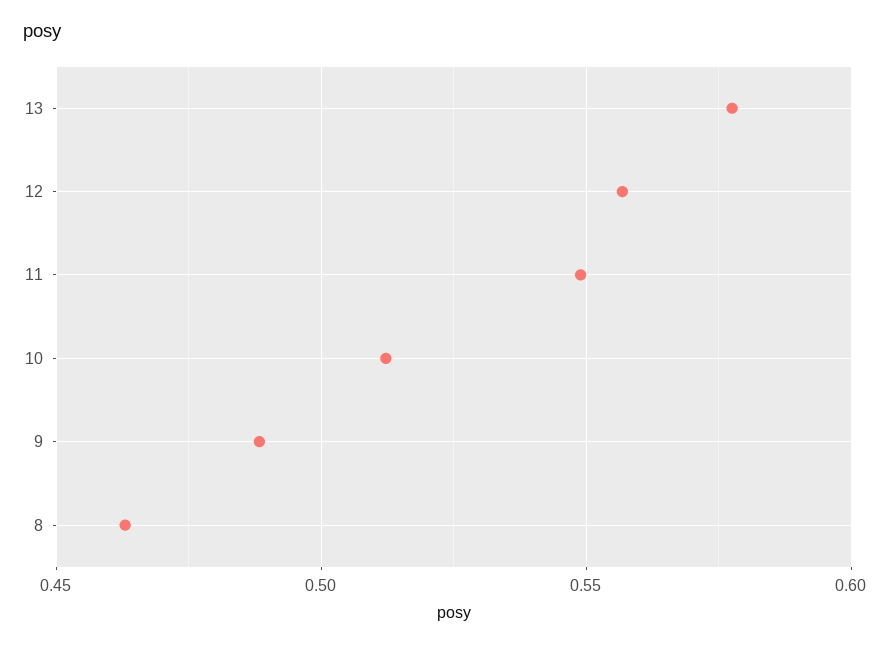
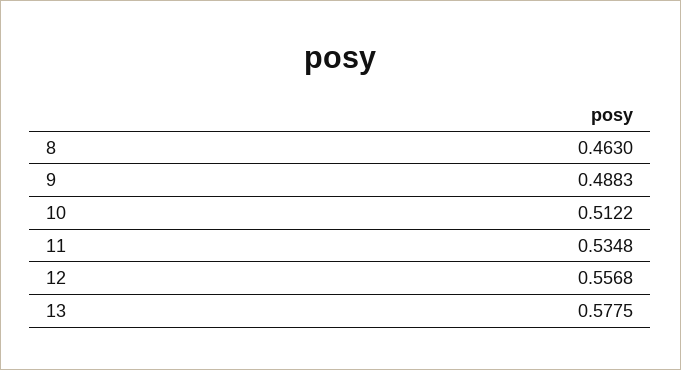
  {
    "13": 0.5775,
    "12": 0.5568,
-   "11": 0.55,
+   "11": 0.5348,
    "10": 0.5122,
    "9": 0.4883,
    "8": 0.463
  }

